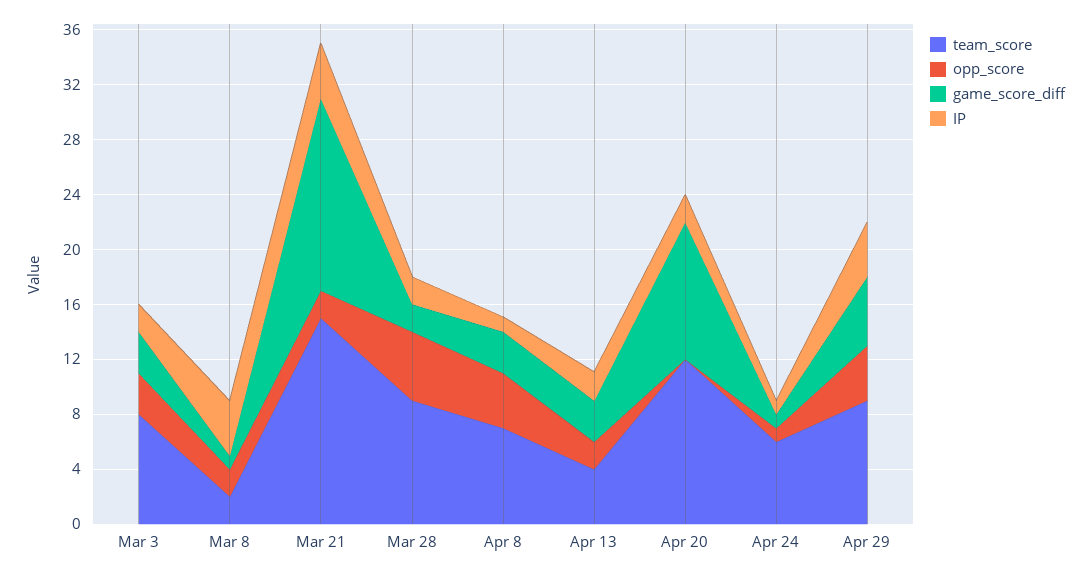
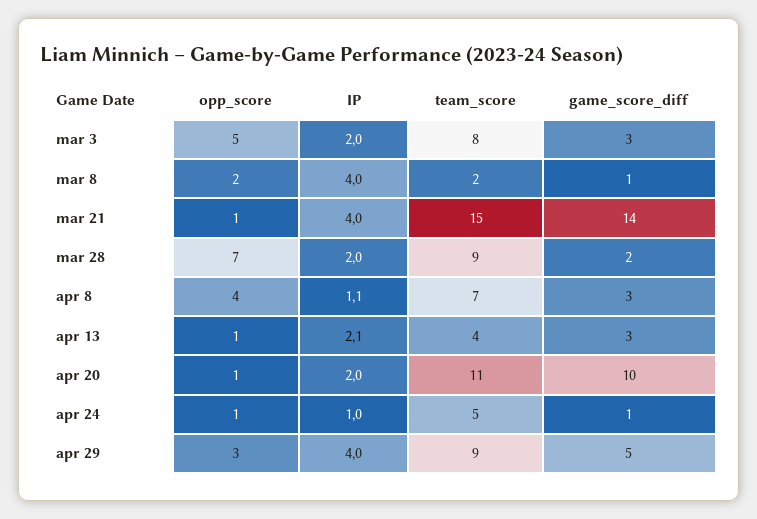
  {
    "team_score": {
      "Mar 3": 8,
      "Mar 8": 2,
      "Mar 21": 15,
      "Mar 28": 9,
      "Apr 8": 7,
      "Apr 13": 4,
-     "Apr 20": 12,
+     "Apr 20": 11,
-     "Apr 24": 6,
+     "Apr 24": 5,
      "Apr 29": 9
    },
    "opp_score": {
-     "Mar 3": 3,
+     "Mar 3": 5,
      "Mar 8": 2,
-     "Mar 21": 2,
+     "Mar 21": 1,
-     "Mar 28": 5,
+     "Mar 28": 7,
      "Apr 8": 4,
-     "Apr 13": 2,
+     "Apr 13": 1,
-     "Apr 20": 0,
+     "Apr 20": 1,
      "Apr 24": 1,
-     "Apr 29": 4
+     "Apr 29": 3
    },
    "game_score_diff": {
      "Mar 3": 3,
      "Mar 8": 1,
      "Mar 21": 14,
      "Mar 28": 2,
      "Apr 8": 3,
      "Apr 13": 3,
      "Apr 20": 10,
      "Apr 24": 1,
      "Apr 29": 5
    },
    "IP": {
      "Mar 3": 2,
      "Mar 8": 4,
      "Mar 21": 4,
      "Mar 28": 2,
      "Apr 8": 1.1,
      "Apr 13": 2.1,
      "Apr 20": 2,
      "Apr 24": 1,
      "Apr 29": 4
    }
  }

